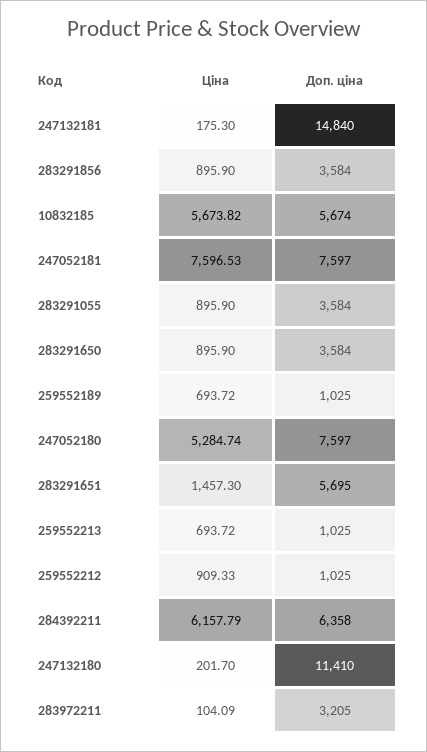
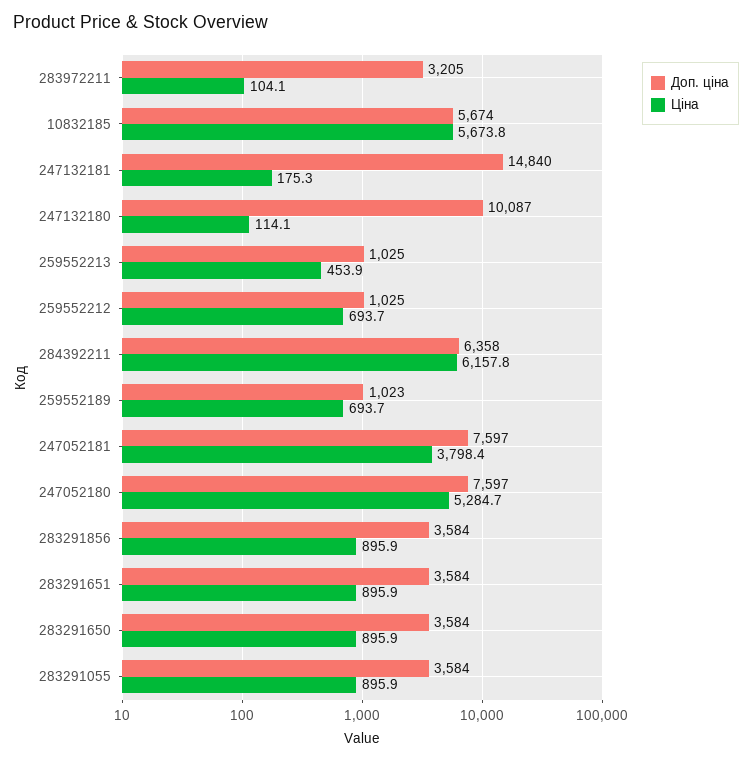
  {
    "Ціна": {
      "247132181": 175.3,
      "283291856": 895.9,
      "10832185": 5673.82,
-     "247052181": 7596.53,
+     "247052181": 3798.4,
      "283291055": 895.9,
      "283291650": 895.9,
      "259552189": 693.72,
      "247052180": 5284.74,
-     "283291651": 1457.3,
+     "283291651": 895.9,
-     "259552213": 693.72,
+     "259552213": 453.9,
-     "259552212": 909.33,
+     "259552212": 693.7,
      "284392211": 6157.79,
-     "247132180": 201.7,
+     "247132180": 114.1,
      "283972211": 104.09
    },
    "Доп. ціна": {
      "247132181": 14840,
      "283291856": 3584,
      "10832185": 5674,
      "247052181": 7597,
      "283291055": 3584,
      "283291650": 3584,
-     "259552189": 1025,
+     "259552189": 1023,
      "247052180": 7597,
-     "283291651": 5695,
+     "283291651": 3584,
      "259552213": 1025,
      "259552212": 1025,
      "284392211": 6358,
-     "247132180": 11410,
+     "247132180": 10087,
      "283972211": 3205
    }
  }

